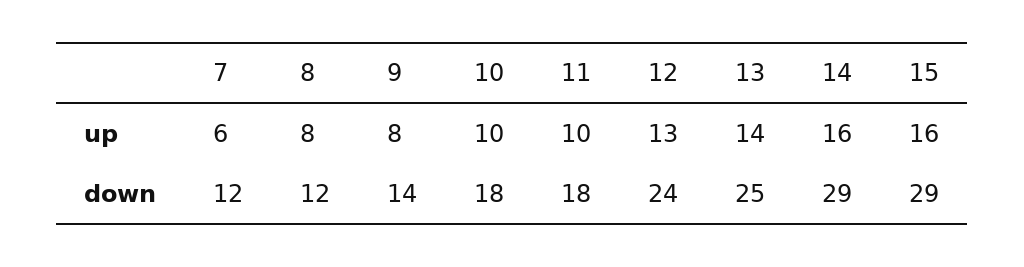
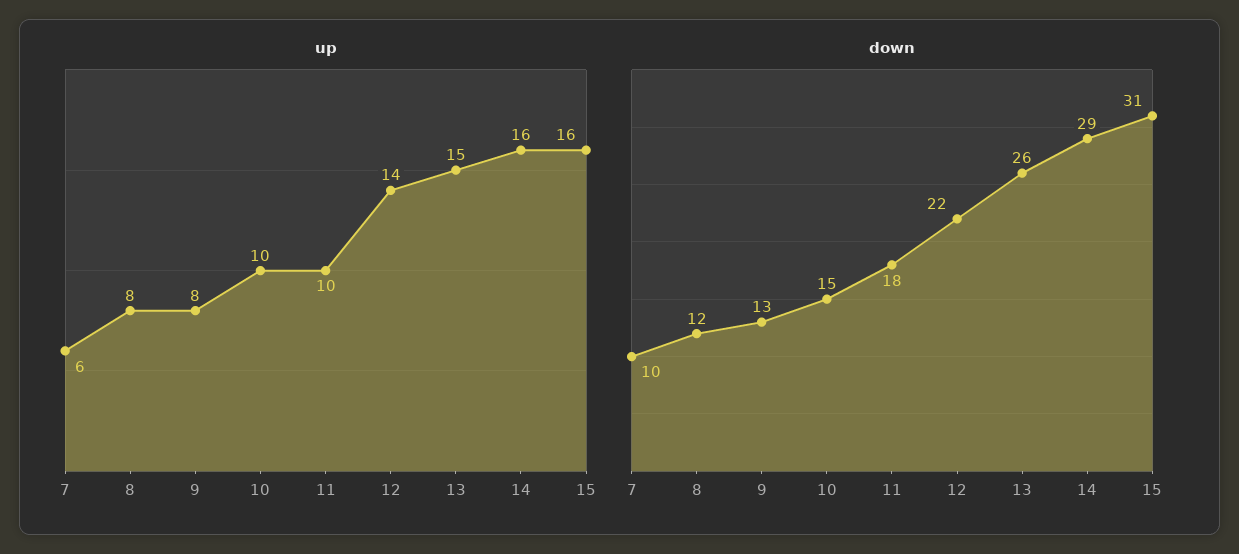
  {
    "up": {
      "7": 6,
      "8": 8,
      "9": 8,
      "10": 10,
      "11": 10,
-     "12": 13,
+     "12": 14,
-     "13": 14,
+     "13": 15,
      "14": 16,
      "15": 16
    },
    "down": {
-     "7": 12,
+     "7": 10,
      "8": 12,
-     "9": 14,
+     "9": 13,
-     "10": 18,
+     "10": 15,
      "11": 18,
-     "12": 24,
+     "12": 22,
-     "13": 25,
+     "13": 26,
      "14": 29,
-     "15": 29
+     "15": 31
    }
  }

